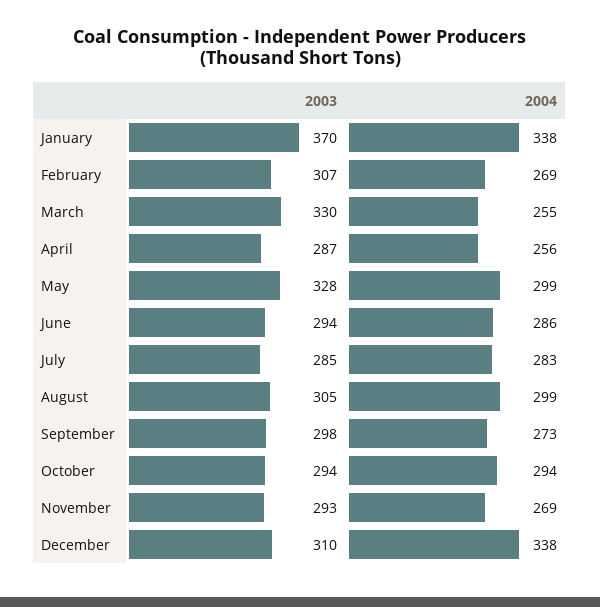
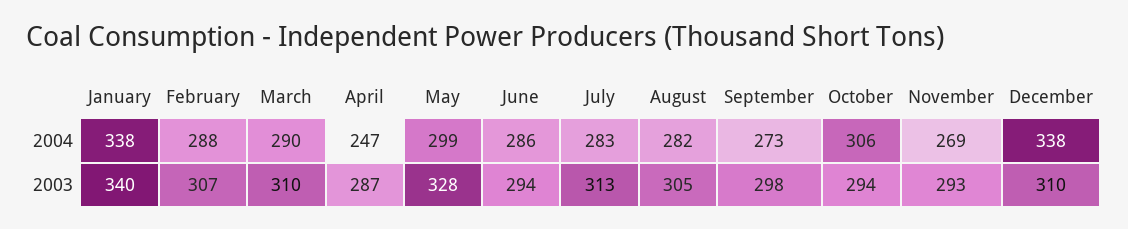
  {
    "2003": {
-     "January": 370,
+     "January": 340,
      "February": 307,
-     "March": 330,
+     "March": 310,
      "April": 287,
      "May": 328,
      "June": 294,
-     "July": 285,
+     "July": 313,
      "August": 305,
      "September": 298,
      "October": 294,
      "November": 293,
      "December": 310
    },
    "2004": {
      "January": 338,
-     "February": 269,
+     "February": 288,
-     "March": 255,
+     "March": 290,
-     "April": 256,
+     "April": 247,
      "May": 299,
      "June": 286,
      "July": 283,
-     "August": 299,
+     "August": 282,
      "September": 273,
-     "October": 294,
+     "October": 306,
      "November": 269,
      "December": 338
    }
  }

